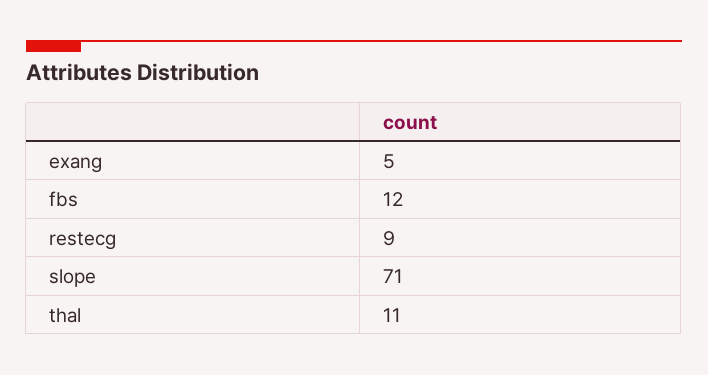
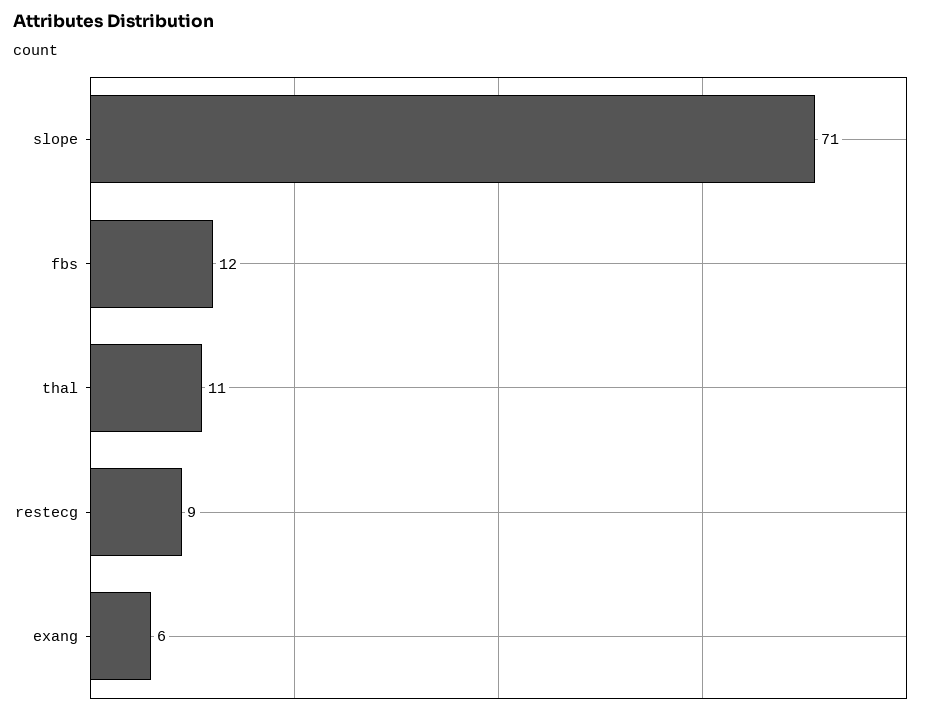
  {
-   "exang": 5,
+   "exang": 6,
    "fbs": 12,
    "restecg": 9,
    "slope": 71,
    "thal": 11
  }

